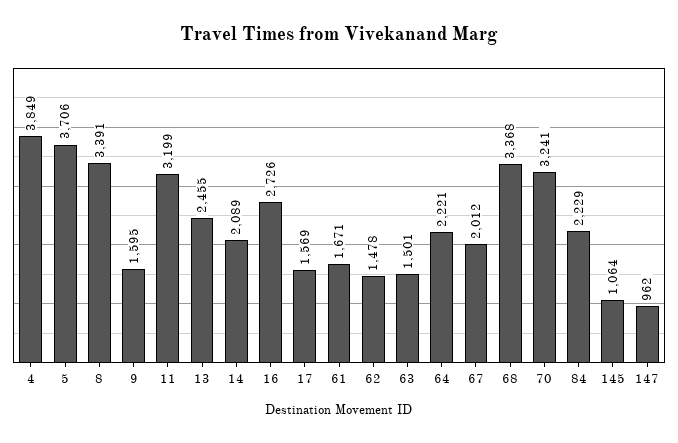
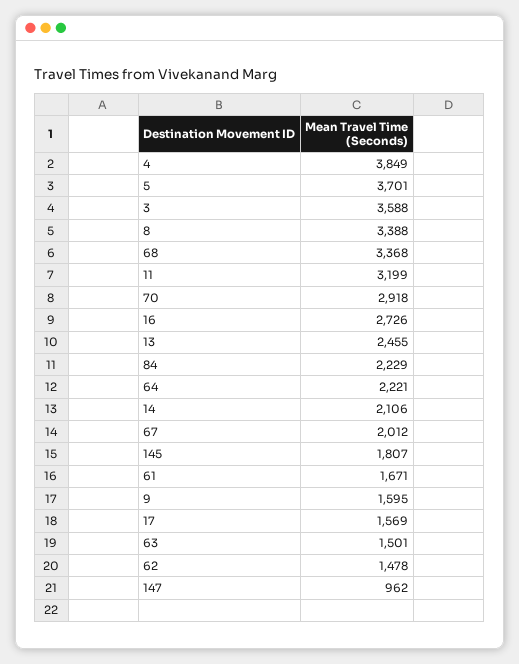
  {
    "4": 3849,
-   "5": 3706,
+   "5": 3701,
-   "8": 3391,
+   "8": 3388,
    "9": 1595,
    "11": 3199,
    "13": 2455,
-   "14": 2089,
+   "14": 2106,
    "16": 2726,
    "17": 1569,
    "61": 1671,
    "62": 1478,
    "63": 1501,
    "64": 2221,
    "67": 2012,
    "68": 3368,
-   "70": 3241,
+   "70": 2918,
    "84": 2229,
-   "145": 1064,
+   "145": 1807,
-   "147": 962
+   "147": 962,
+   "3": 3588
  }

